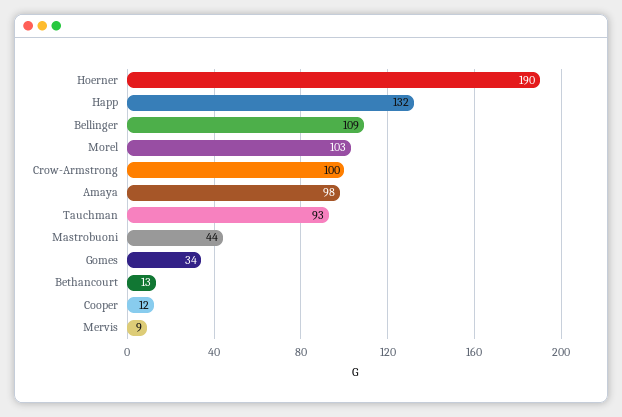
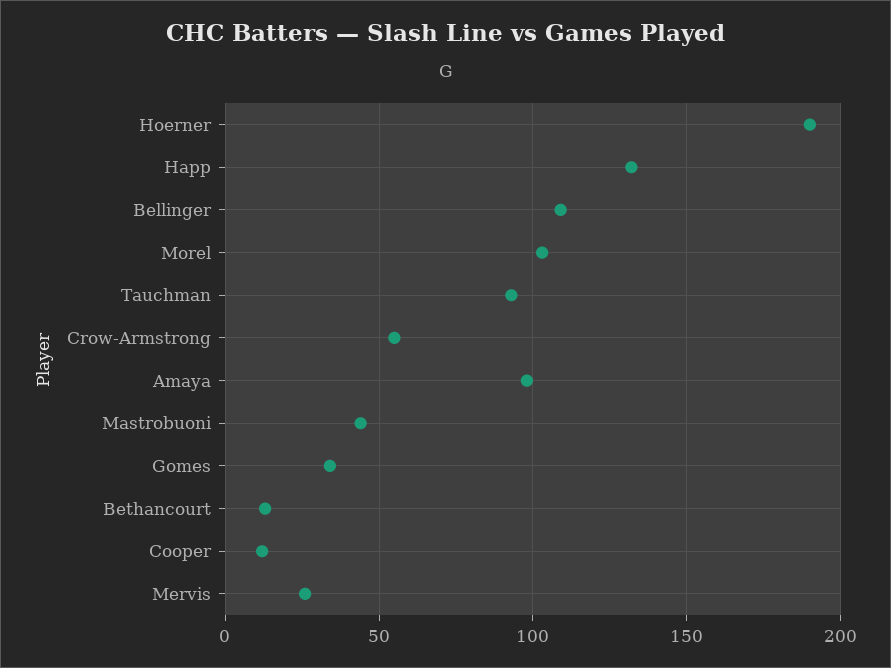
  {
    "Hoerner": 190,
    "Happ": 132,
    "Bellinger": 109,
    "Morel": 103,
-   "Crow-Armstrong": 100,
+   "Crow-Armstrong": 55,
    "Amaya": 98,
    "Tauchman": 93,
    "Mastrobuoni": 44,
    "Gomes": 34,
    "Bethancourt": 13,
    "Cooper": 12,
-   "Mervis": 9
+   "Mervis": 25
  }

